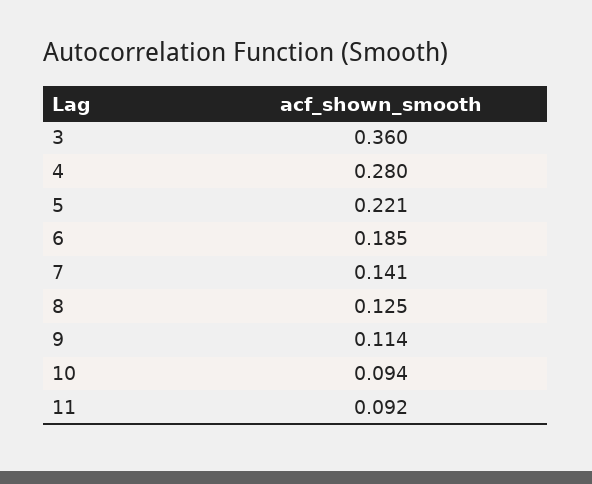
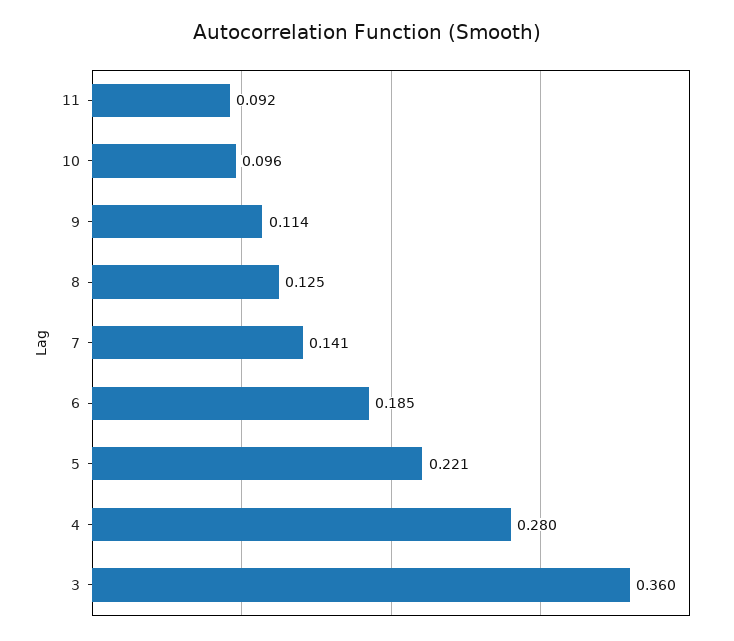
  {
    "3": 0.36,
    "4": 0.28,
    "5": 0.221,
    "6": 0.185,
    "7": 0.141,
    "8": 0.125,
    "9": 0.114,
-   "10": 0.094,
+   "10": 0.096,
    "11": 0.092
  }

